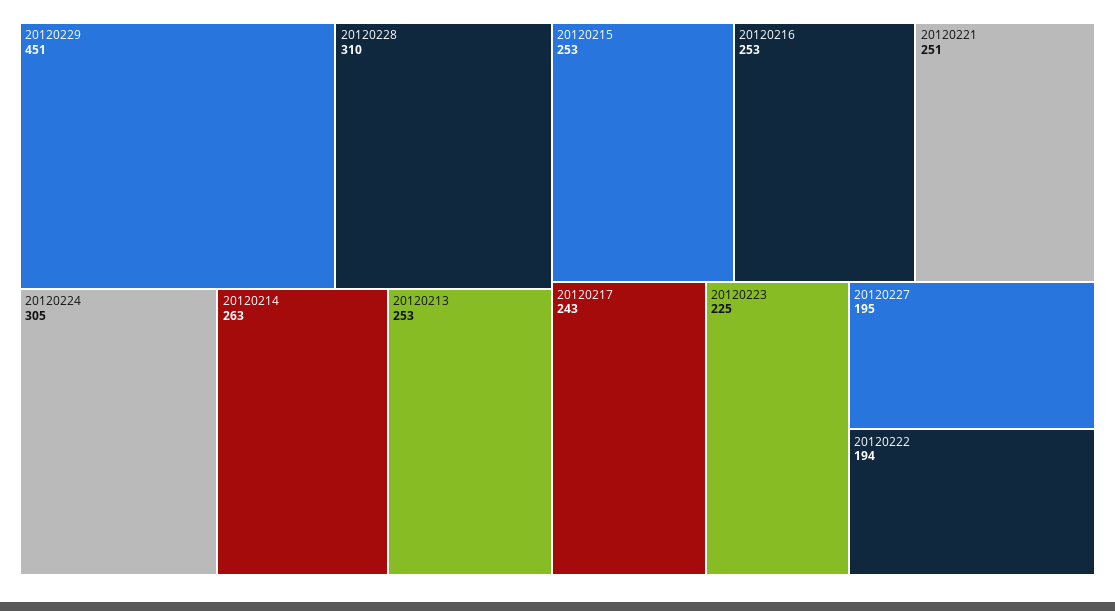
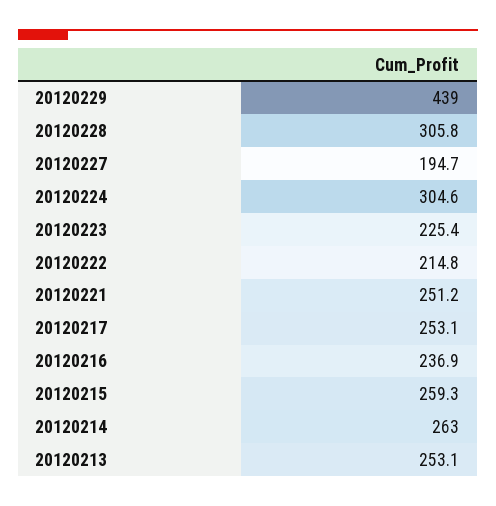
  {
-   "20120229": 451,
+   "20120229": 439,
-   "20120228": 310,
+   "20120228": 305.8,
    "20120224": 304.6,
    "20120214": 263,
    "20120213": 253.1,
-   "20120215": 253,
+   "20120215": 259.3,
-   "20120216": 253,
+   "20120216": 236.9,
    "20120221": 251.2,
-   "20120217": 243,
+   "20120217": 253.1,
    "20120223": 225.4,
    "20120227": 194.7,
-   "20120222": 194
+   "20120222": 214.8
  }

